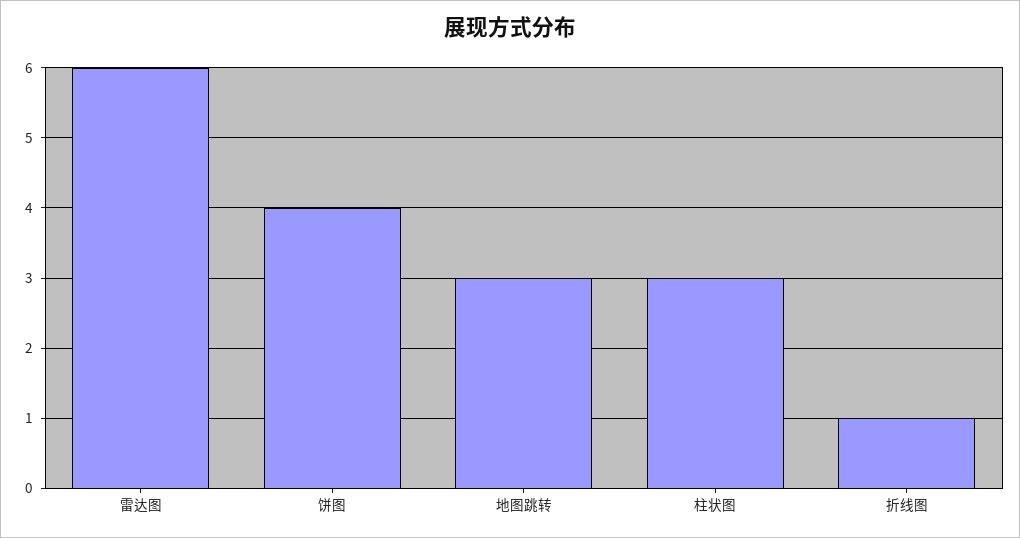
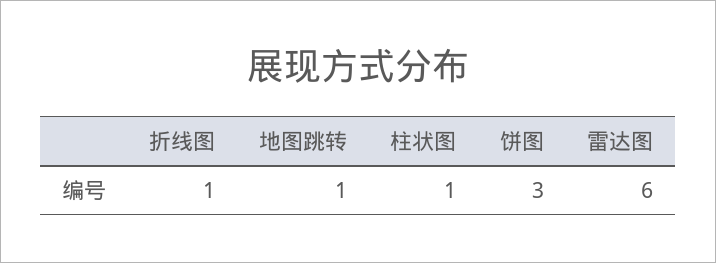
  {
    "雷达图": 6,
-   "饼图": 4,
+   "饼图": 3,
-   "地图跳转": 3,
+   "地图跳转": 1,
-   "柱状图": 3,
+   "柱状图": 1,
    "折线图": 1
  }

